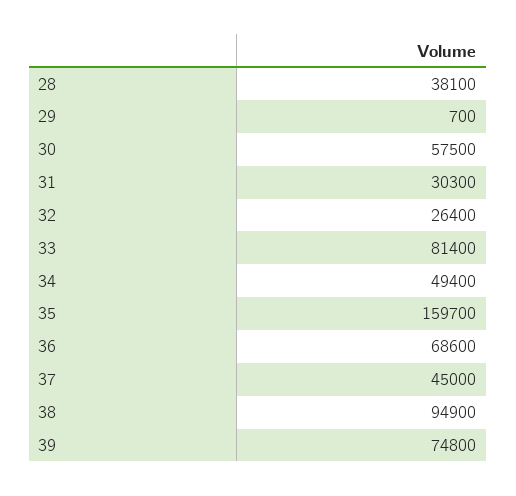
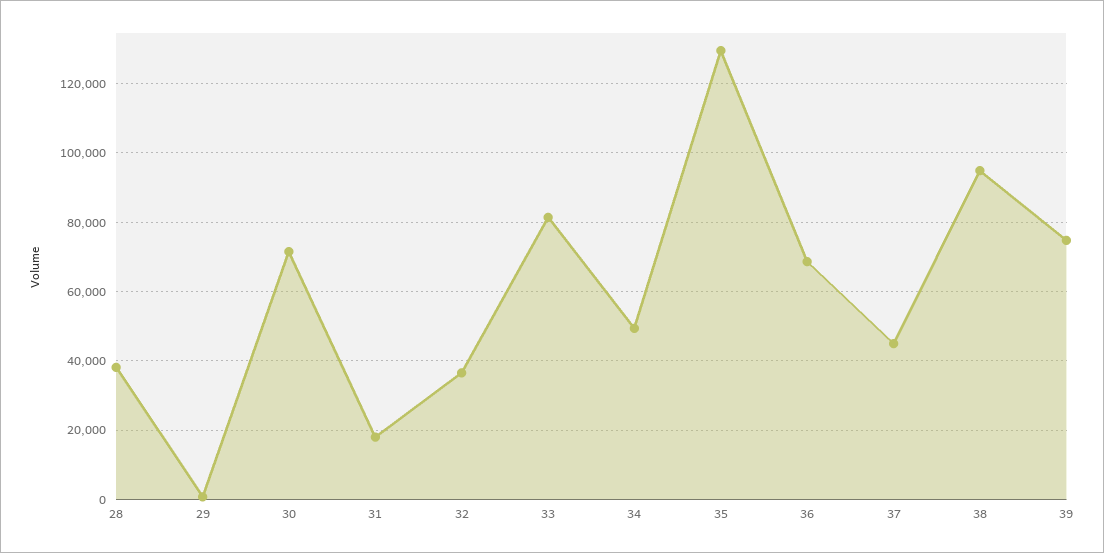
  {
    "28": 38100,
    "29": 700,
-   "30": 57500,
+   "30": 72000,
-   "31": 30300,
+   "31": 18000,
-   "32": 26400,
+   "32": 36000,
    "33": 81400,
    "34": 49400,
-   "35": 159700,
+   "35": 130000,
    "36": 68600,
    "37": 45000,
    "38": 94900,
    "39": 74800
  }

